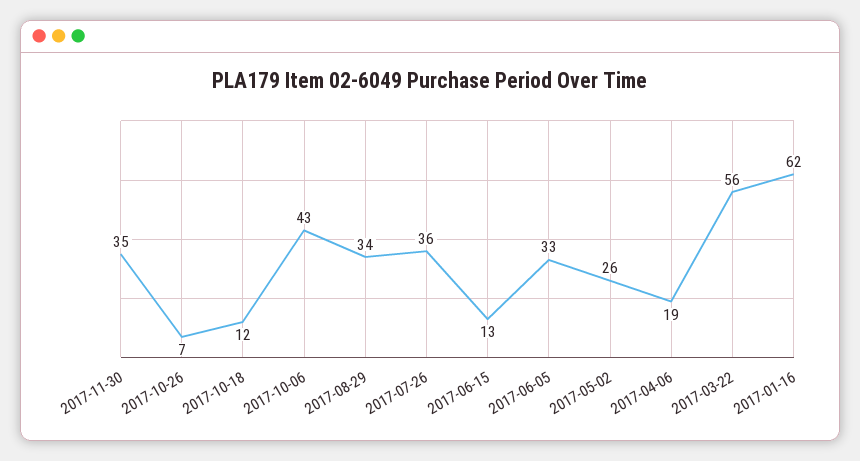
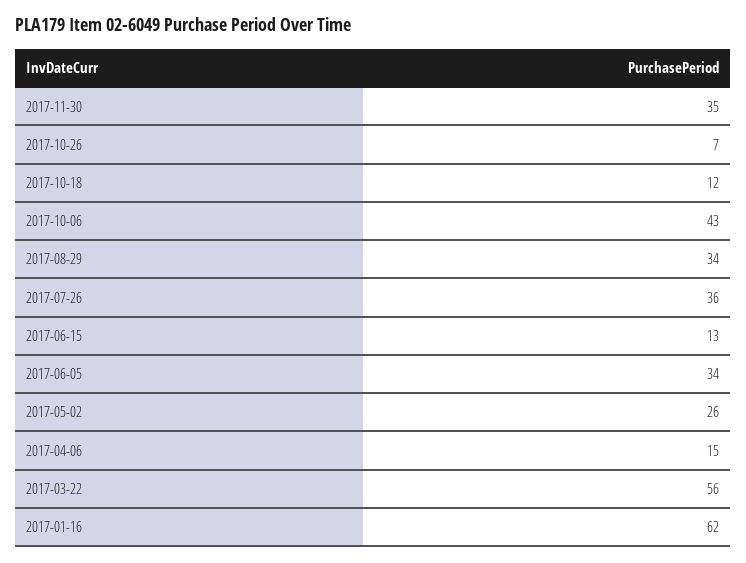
  {
    "2017-11-30": 35,
    "2017-10-26": 7,
    "2017-10-18": 12,
    "2017-10-06": 43,
    "2017-08-29": 34,
    "2017-07-26": 36,
    "2017-06-15": 13,
-   "2017-06-05": 33,
+   "2017-06-05": 34,
    "2017-05-02": 26,
-   "2017-04-06": 19,
+   "2017-04-06": 15,
    "2017-03-22": 56,
    "2017-01-16": 62
  }

